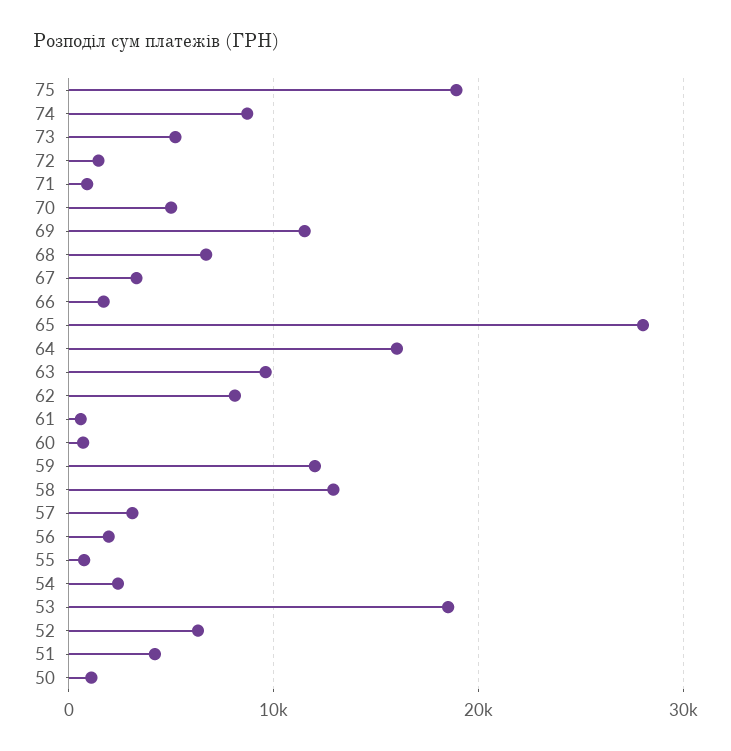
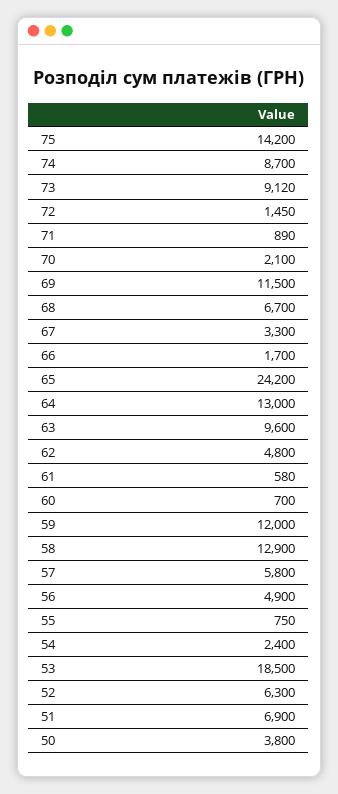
  {
-   "75": 19000,
+   "75": 14200,
    "74": 8700,
-   "73": 5000,
+   "73": 9120,
    "72": 1450,
    "71": 890,
-   "70": 5000,
+   "70": 2100,
    "69": 11500,
    "68": 6700,
    "67": 3300,
    "66": 1700,
-   "65": 28000,
+   "65": 24200,
-   "64": 16000,
+   "64": 13000,
    "63": 9600,
-   "62": 8000,
+   "62": 4800,
    "61": 580,
    "60": 700,
    "59": 12000,
    "58": 12900,
-   "57": 3000,
+   "57": 5800,
-   "56": 2000,
+   "56": 4900,
    "55": 750,
    "54": 2400,
    "53": 18500,
    "52": 6300,
-   "51": 4000,
+   "51": 6900,
-   "50": 1000
+   "50": 3800
  }

